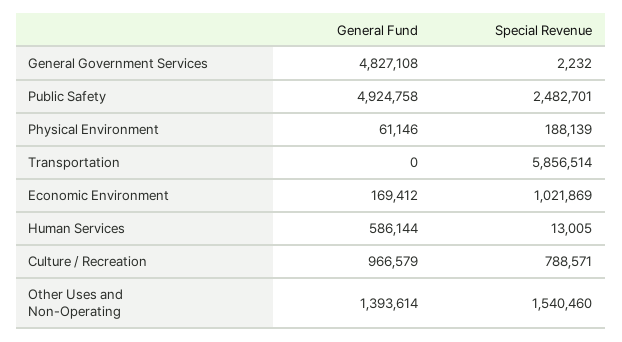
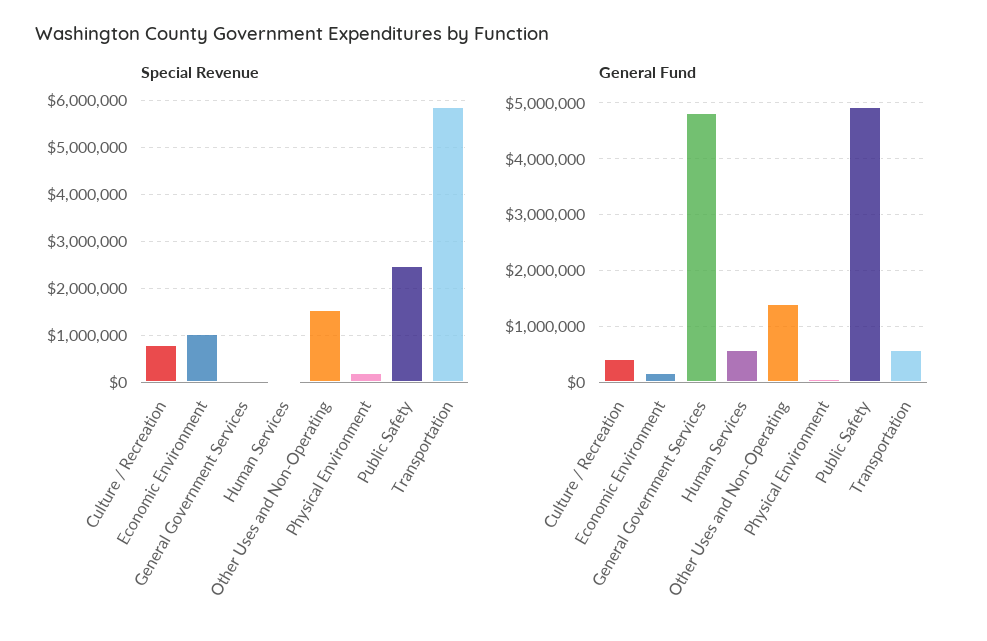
  {
    "General Fund": {
      "General Government Services": 4827108,
      "Public Safety": 4924758,
      "Physical Environment": 61146,
-     "Transportation": 0,
+     "Transportation": 600000,
      "Economic Environment": 169412,
      "Human Services": 586144,
-     "Culture / Recreation": 966579,
+     "Culture / Recreation": 400000,
      "Other Uses and Non-Operating": 1393614
    },
    "Special Revenue": {
      "General Government Services": 2232,
      "Public Safety": 2482701,
      "Physical Environment": 188139,
      "Transportation": 5856514,
      "Economic Environment": 1021869,
      "Human Services": 13005,
      "Culture / Recreation": 788571,
      "Other Uses and Non-Operating": 1540460
    }
  }

